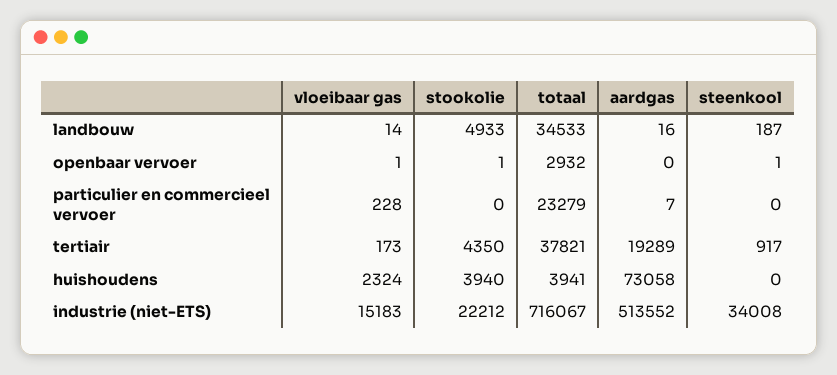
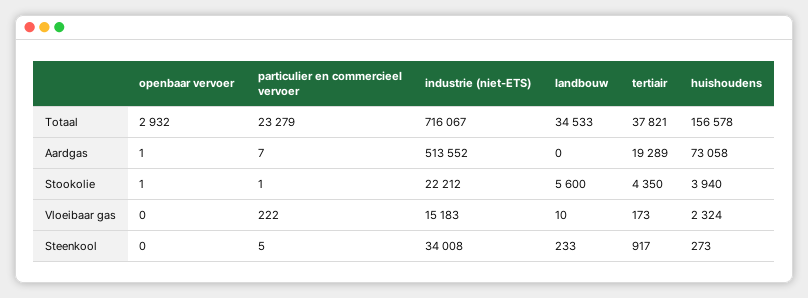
  {
    "vloeibaar gas": {
-     "landbouw": 14,
+     "landbouw": 10,
-     "openbaar vervoer": 1,
+     "openbaar vervoer": 0,
-     "particulier en commercieel vervoer": 228,
+     "particulier en commercieel vervoer": 222,
      "tertiair": 173,
      "huishoudens": 2324,
      "industrie (niet-ETS)": 15183
    },
    "stookolie": {
-     "landbouw": 4933,
+     "landbouw": 5600,
      "openbaar vervoer": 1,
-     "particulier en commercieel vervoer": 0,
+     "particulier en commercieel vervoer": 1,
      "tertiair": 4350,
      "huishoudens": 3940,
      "industrie (niet-ETS)": 22212
    },
    "totaal": {
      "landbouw": 34533,
      "openbaar vervoer": 2932,
      "particulier en commercieel vervoer": 23279,
      "tertiair": 37821,
-     "huishoudens": 3941,
+     "huishoudens": 156578,
      "industrie (niet-ETS)": 716067
    },
    "aardgas": {
-     "landbouw": 16,
+     "landbouw": 0,
-     "openbaar vervoer": 0,
+     "openbaar vervoer": 1,
      "particulier en commercieel vervoer": 7,
      "tertiair": 19289,
      "huishoudens": 73058,
      "industrie (niet-ETS)": 513552
    },
    "steenkool": {
-     "landbouw": 187,
+     "landbouw": 233,
-     "openbaar vervoer": 1,
+     "openbaar vervoer": 0,
-     "particulier en commercieel vervoer": 0,
+     "particulier en commercieel vervoer": 5,
      "tertiair": 917,
-     "huishoudens": 0,
+     "huishoudens": 273,
      "industrie (niet-ETS)": 34008
    }
  }

